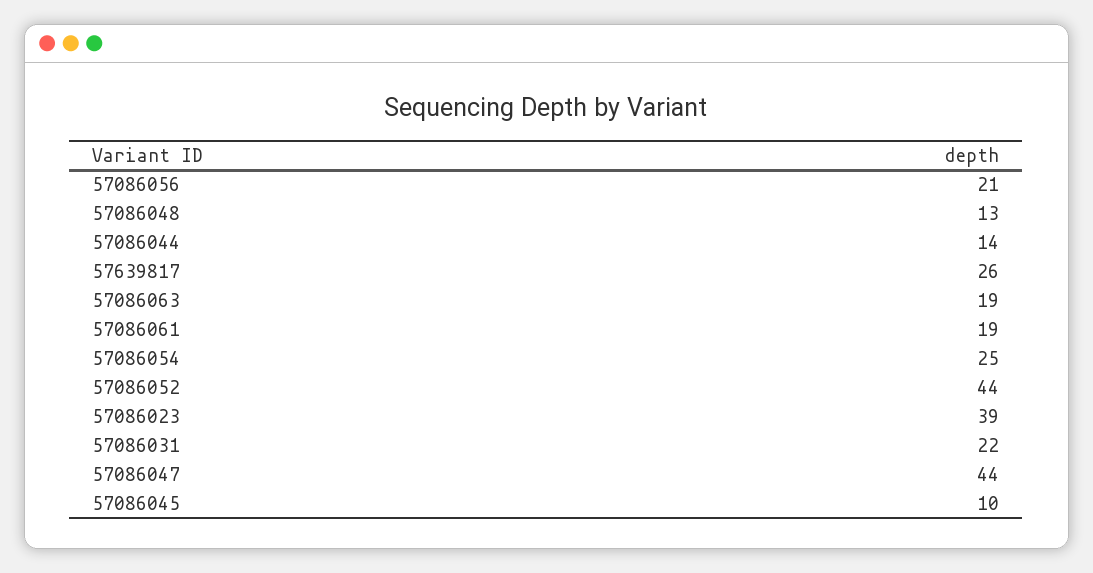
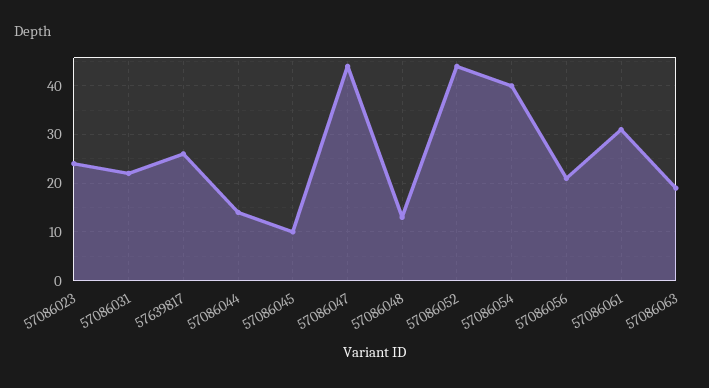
  {
    "57086056": 21,
    "57086048": 13,
    "57086044": 14,
    "57639817": 26,
    "57086063": 19,
-   "57086061": 19,
+   "57086061": 30,
-   "57086054": 25,
+   "57086054": 40,
    "57086052": 44,
-   "57086023": 39,
+   "57086023": 25,
    "57086031": 22,
    "57086047": 44,
    "57086045": 10
  }

